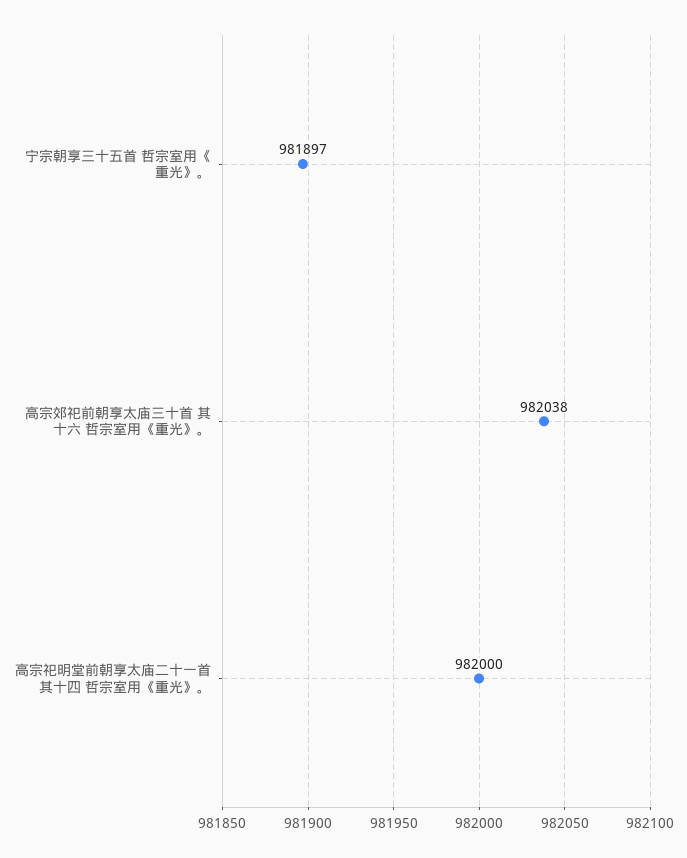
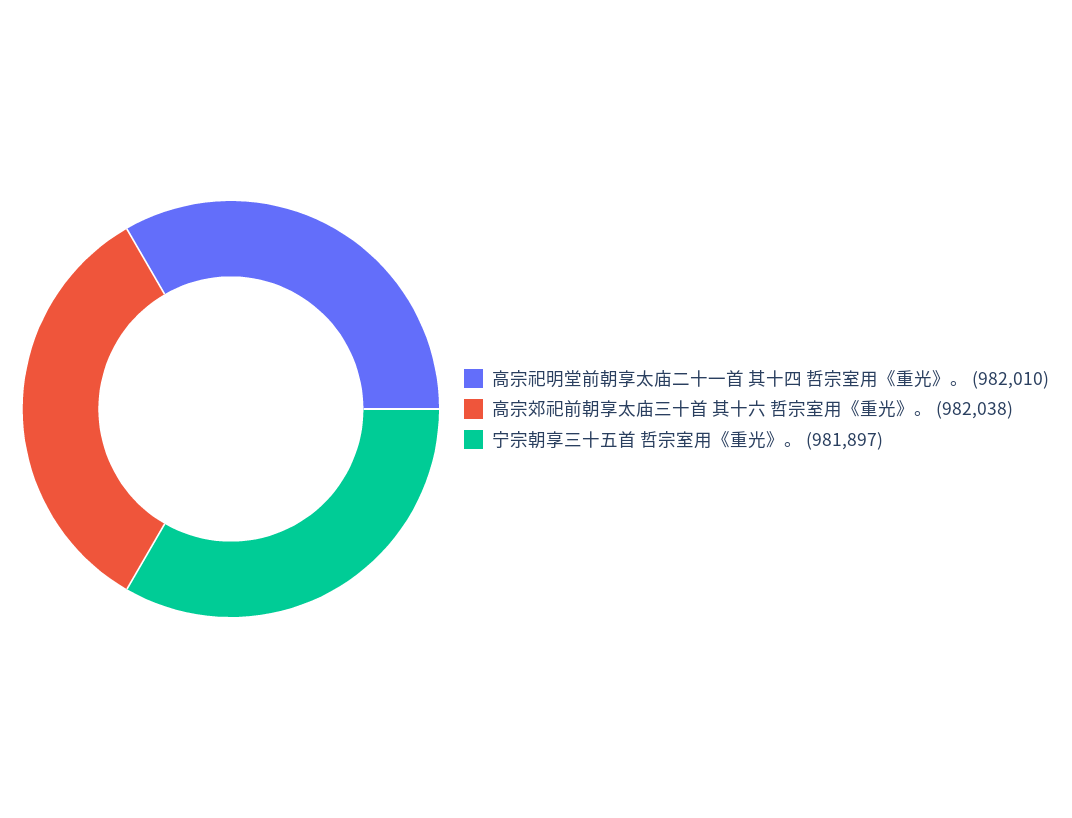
  {
    "宁宗朝享三十五首 哲宗室用《重光》。": 981897,
    "高宗郊祀前朝享太庙三十首 其十六 哲宗室用《重光》。": 982038,
-   "高宗祀明堂前朝享太庙二十一首 其十四 哲宗室用《重光》。": 982000
+   "高宗祀明堂前朝享太庙二十一首 其十四 哲宗室用《重光》。": 982010
  }

